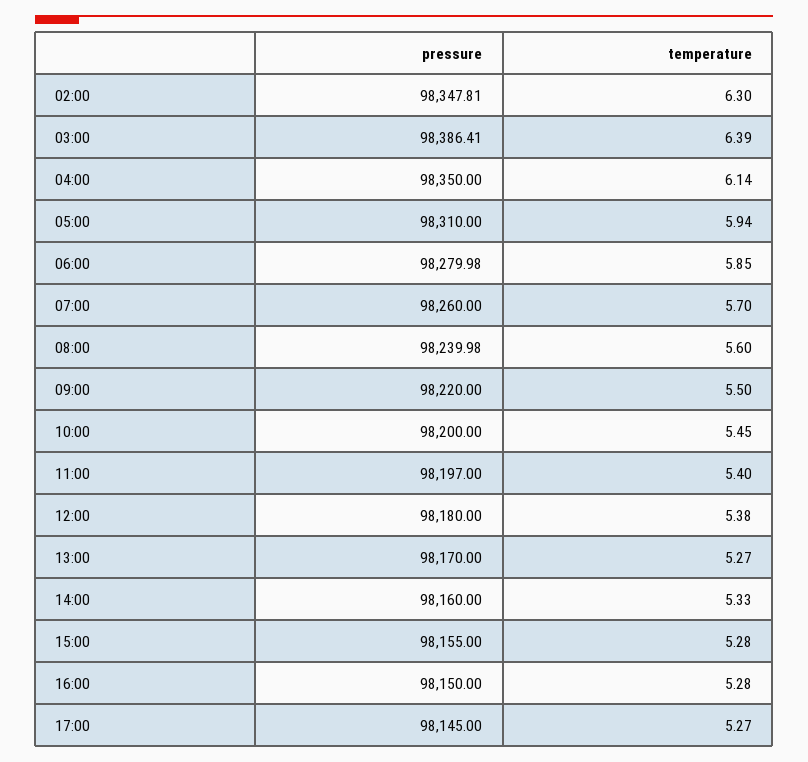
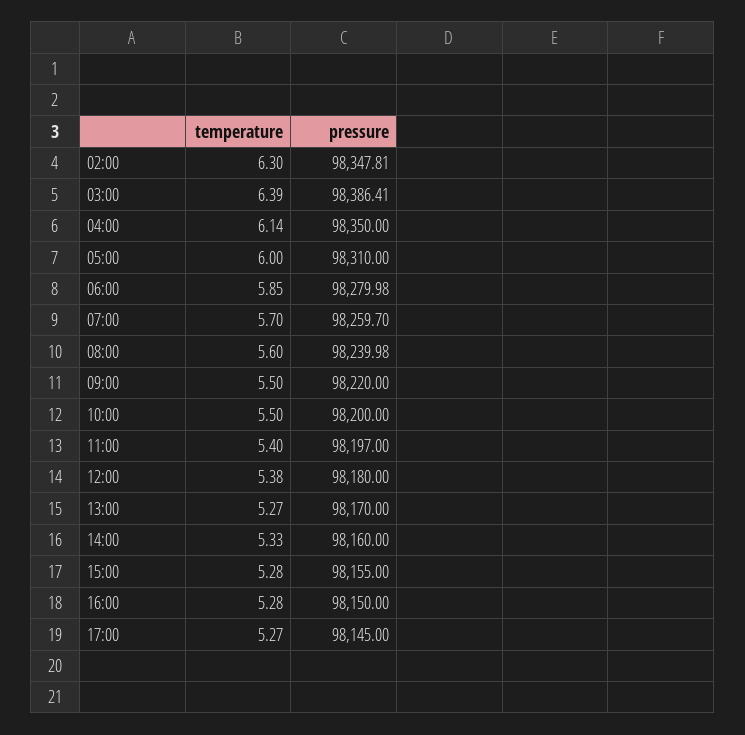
  {
    "pressure": {
      "02:00": 98347.81,
      "03:00": 98386.41,
      "04:00": 98350,
      "05:00": 98310,
      "06:00": 98279.98,
-     "07:00": 98260,
+     "07:00": 98259.7,
      "08:00": 98239.98,
      "09:00": 98220,
      "10:00": 98200,
      "11:00": 98197,
      "12:00": 98180,
      "13:00": 98170,
      "14:00": 98160,
      "15:00": 98155,
      "16:00": 98150,
      "17:00": 98145
    },
    "temperature": {
      "02:00": 6.3,
      "03:00": 6.39,
      "04:00": 6.14,
-     "05:00": 5.94,
+     "05:00": 6,
      "06:00": 5.85,
      "07:00": 5.7,
      "08:00": 5.6,
      "09:00": 5.5,
-     "10:00": 5.45,
+     "10:00": 5.5,
      "11:00": 5.4,
      "12:00": 5.38,
      "13:00": 5.27,
      "14:00": 5.33,
      "15:00": 5.28,
      "16:00": 5.28,
      "17:00": 5.27
    }
  }

